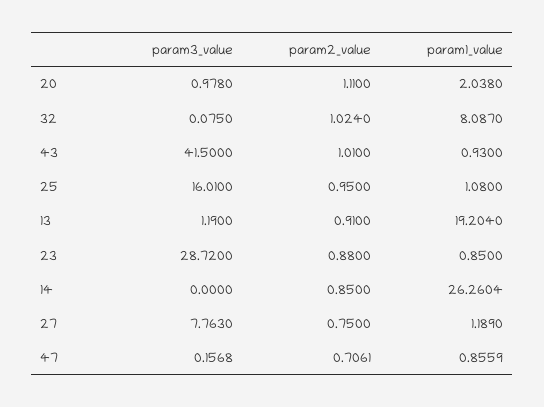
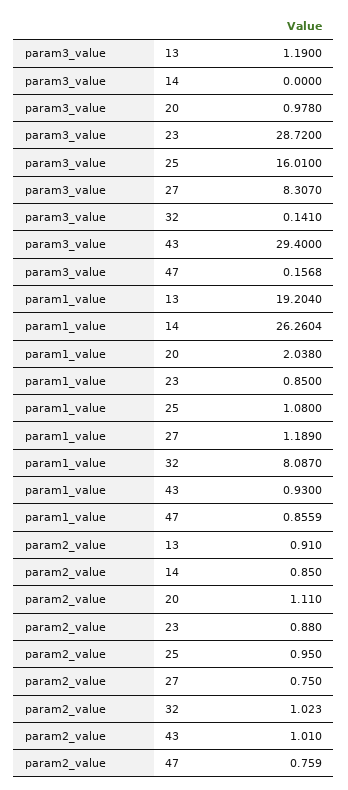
  {
    "param3_value": {
      "20": 0.978,
-     "32": 0.075,
+     "32": 0.141,
-     "43": 41.5,
+     "43": 29.4,
      "25": 16.01,
      "13": 1.19,
      "23": 28.72,
      "14": 0,
-     "27": 7.763,
+     "27": 8.307,
      "47": 0.1568
    },
    "param2_value": {
      "20": 1.11,
-     "32": 1.024,
+     "32": 1.023,
      "43": 1.01,
      "25": 0.95,
      "13": 0.91,
      "23": 0.88,
      "14": 0.85,
      "27": 0.75,
-     "47": 0.7061
+     "47": 0.759
    },
    "param1_value": {
      "20": 2.038,
      "32": 8.087,
      "43": 0.93,
      "25": 1.08,
      "13": 19.204,
      "23": 0.85,
      "14": 26.2604,
      "27": 1.189,
      "47": 0.8559
    }
  }

